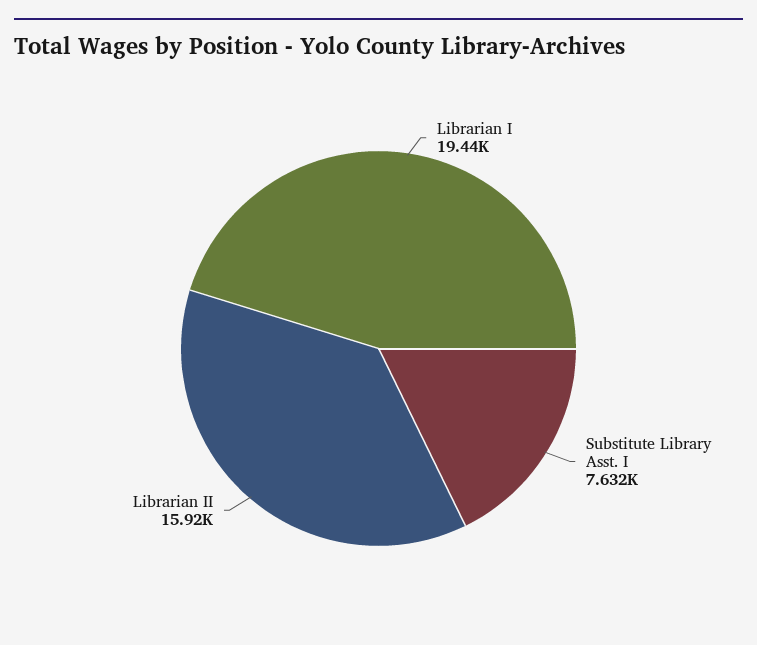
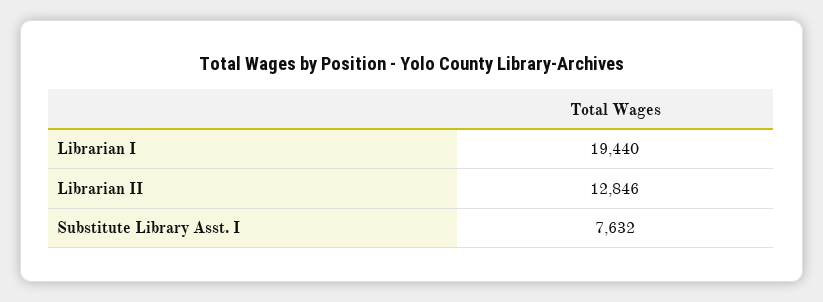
  {
    "Librarian I": 19440,
    "Substitute Library Asst. I": 7632,
-   "Librarian II": 15920
+   "Librarian II": 12846
  }

